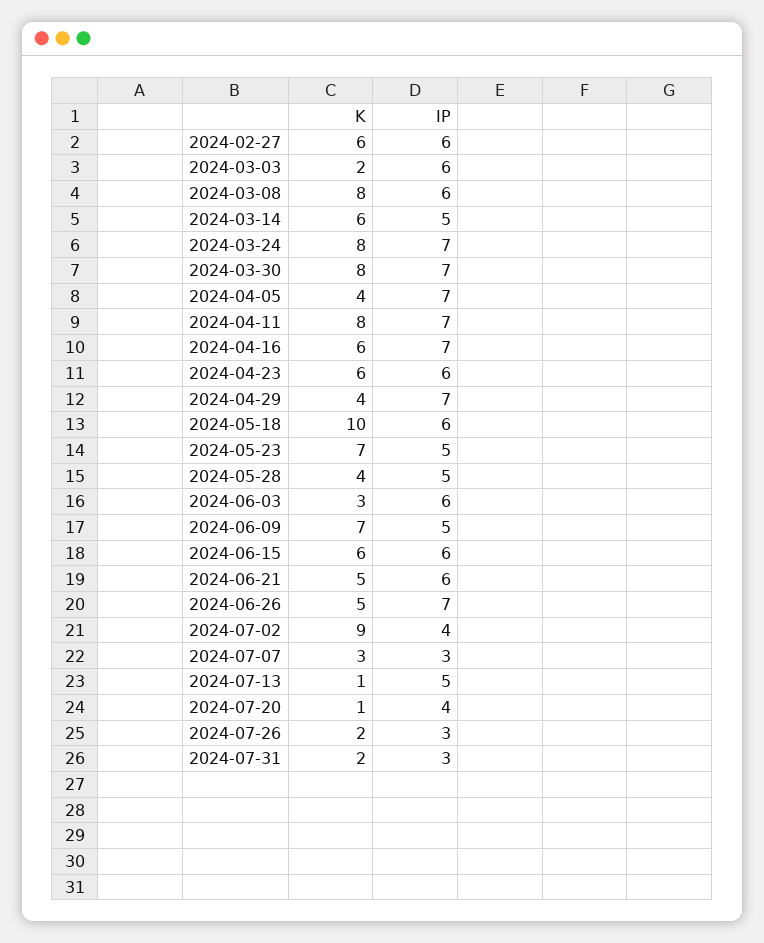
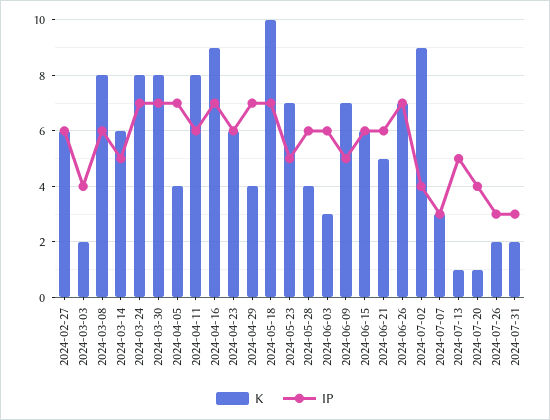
  {
    "K": {
      "2024-02-27": 6,
      "2024-03-03": 2,
      "2024-03-08": 8,
      "2024-03-14": 6,
      "2024-03-24": 8,
      "2024-03-30": 8,
      "2024-04-05": 4,
      "2024-04-11": 8,
-     "2024-04-16": 6,
+     "2024-04-16": 9,
      "2024-04-23": 6,
      "2024-04-29": 4,
      "2024-05-18": 10,
      "2024-05-23": 7,
      "2024-05-28": 4,
      "2024-06-03": 3,
      "2024-06-09": 7,
      "2024-06-15": 6,
      "2024-06-21": 5,
-     "2024-06-26": 5,
+     "2024-06-26": 7,
      "2024-07-02": 9,
      "2024-07-07": 3,
      "2024-07-13": 1,
      "2024-07-20": 1,
      "2024-07-26": 2,
      "2024-07-31": 2
    },
    "IP": {
      "2024-02-27": 6,
-     "2024-03-03": 6,
+     "2024-03-03": 4,
      "2024-03-08": 6,
      "2024-03-14": 5,
      "2024-03-24": 7,
      "2024-03-30": 7,
      "2024-04-05": 7,
-     "2024-04-11": 7,
+     "2024-04-11": 6,
      "2024-04-16": 7,
      "2024-04-23": 6,
      "2024-04-29": 7,
-     "2024-05-18": 6,
+     "2024-05-18": 7,
      "2024-05-23": 5,
-     "2024-05-28": 5,
+     "2024-05-28": 6,
      "2024-06-03": 6,
      "2024-06-09": 5,
      "2024-06-15": 6,
      "2024-06-21": 6,
      "2024-06-26": 7,
      "2024-07-02": 4,
      "2024-07-07": 3,
      "2024-07-13": 5,
      "2024-07-20": 4,
      "2024-07-26": 3,
      "2024-07-31": 3
    }
  }

